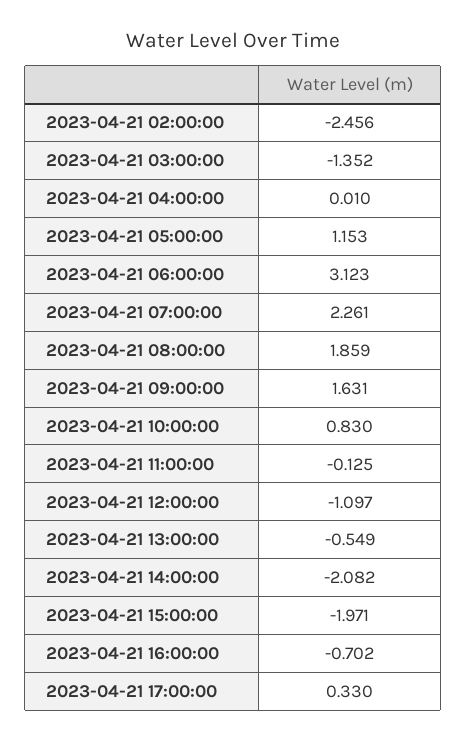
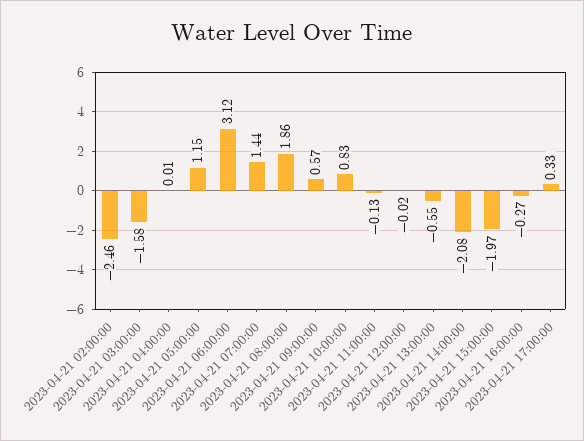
  {
    "2023-04-21 02:00:00": -2.456,
-   "2023-04-21 03:00:00": -1.352,
+   "2023-04-21 03:00:00": -1.58,
    "2023-04-21 04:00:00": 0.01,
    "2023-04-21 05:00:00": 1.153,
    "2023-04-21 06:00:00": 3.123,
-   "2023-04-21 07:00:00": 2.261,
+   "2023-04-21 07:00:00": 1.44,
    "2023-04-21 08:00:00": 1.859,
-   "2023-04-21 09:00:00": 1.631,
+   "2023-04-21 09:00:00": 0.57,
    "2023-04-21 10:00:00": 0.83,
    "2023-04-21 11:00:00": -0.125,
-   "2023-04-21 12:00:00": -1.097,
+   "2023-04-21 12:00:00": -0.02,
    "2023-04-21 13:00:00": -0.549,
    "2023-04-21 14:00:00": -2.082,
    "2023-04-21 15:00:00": -1.971,
-   "2023-04-21 16:00:00": -0.702,
+   "2023-04-21 16:00:00": -0.27,
    "2023-04-21 17:00:00": 0.33
  }

